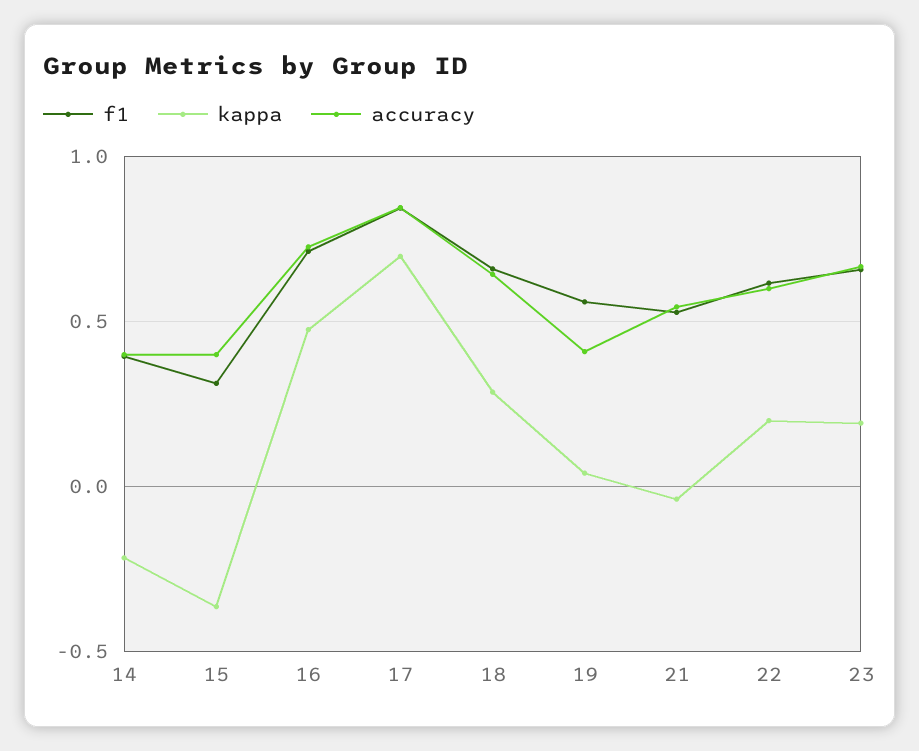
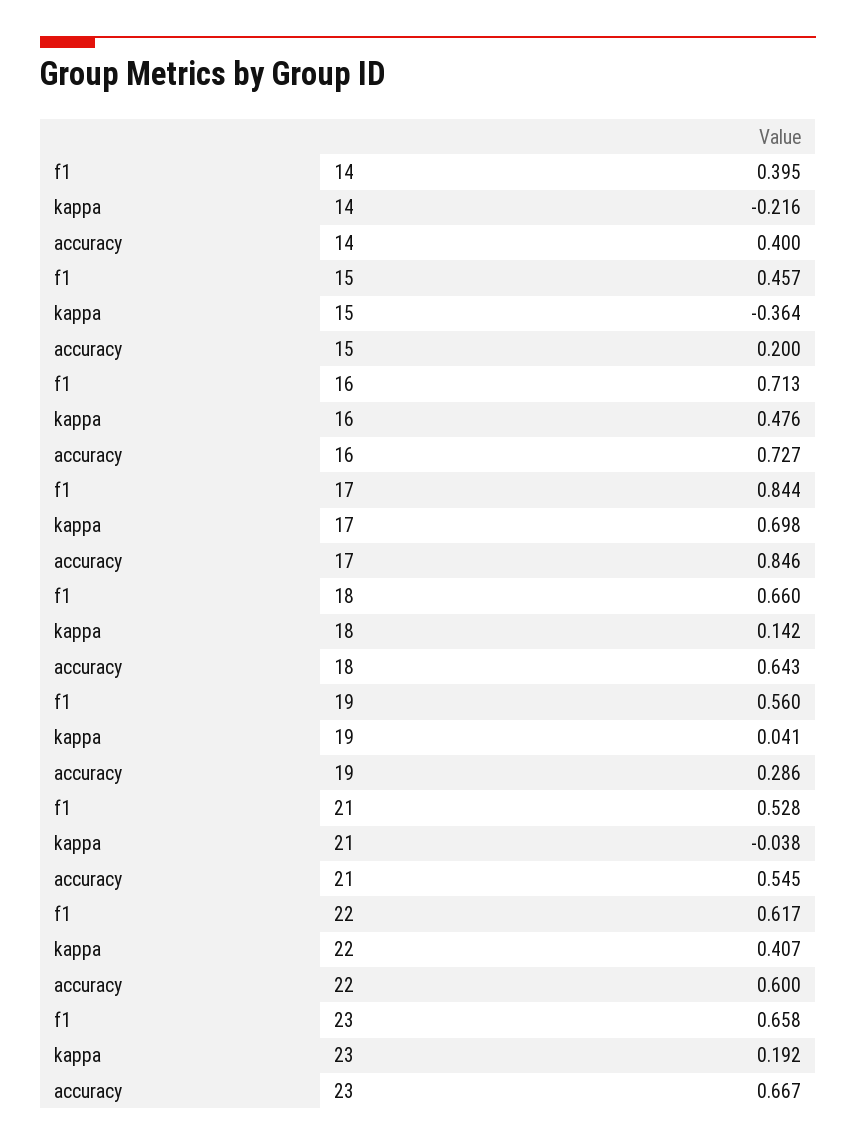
  {
    "f1": {
      "14": 0.395,
-     "15": 0.3,
+     "15": 0.457,
      "16": 0.713,
      "17": 0.844,
      "18": 0.66,
      "19": 0.56,
      "21": 0.528,
      "22": 0.617,
      "23": 0.658
    },
    "kappa": {
      "14": -0.216,
      "15": -0.364,
      "16": 0.476,
      "17": 0.698,
-     "18": 0.3,
+     "18": 0.142,
      "19": 0.041,
      "21": -0.038,
-     "22": 0.2,
+     "22": 0.407,
      "23": 0.192
    },
    "accuracy": {
      "14": 0.4,
-     "15": 0.4,
+     "15": 0.2,
      "16": 0.727,
      "17": 0.846,
      "18": 0.643,
-     "19": 0.4,
+     "19": 0.286,
      "21": 0.545,
      "22": 0.6,
      "23": 0.667
    }
  }

